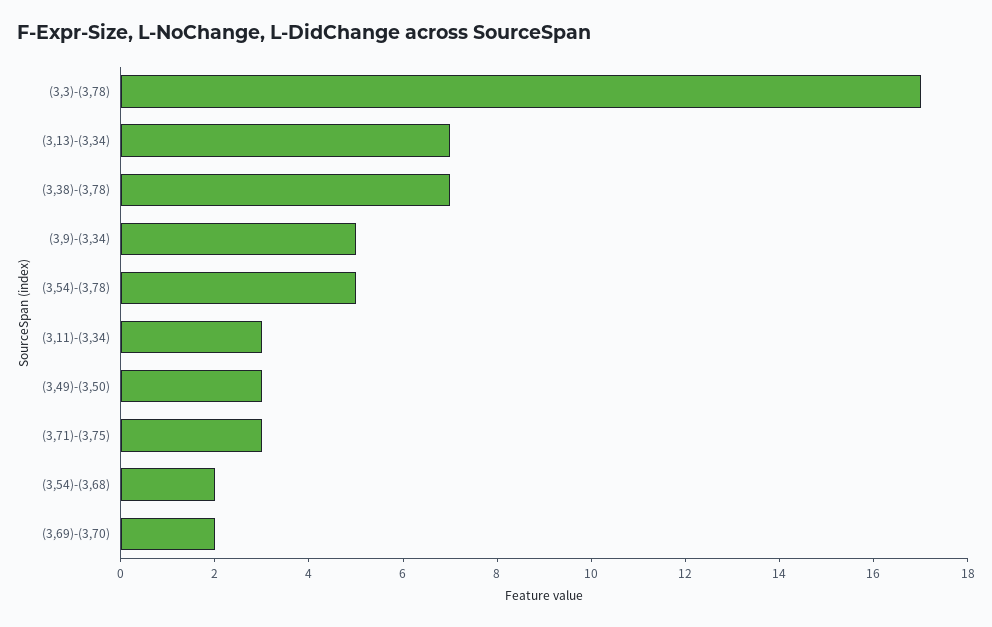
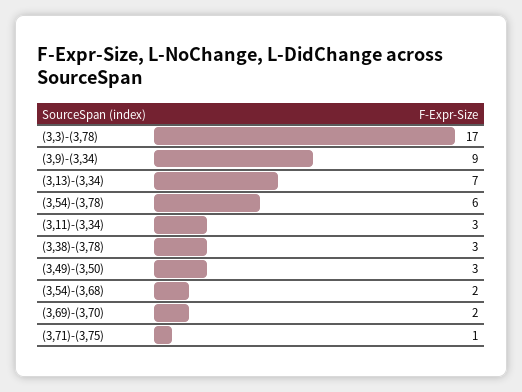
  {
    "(3,3)-(3,78)": 17,
    "(3,13)-(3,34)": 7,
-   "(3,38)-(3,78)": 7,
+   "(3,38)-(3,78)": 3,
-   "(3,9)-(3,34)": 5,
+   "(3,9)-(3,34)": 9,
-   "(3,54)-(3,78)": 5,
+   "(3,54)-(3,78)": 6,
    "(3,11)-(3,34)": 3,
    "(3,49)-(3,50)": 3,
-   "(3,71)-(3,75)": 3,
+   "(3,71)-(3,75)": 1,
    "(3,54)-(3,68)": 2,
    "(3,69)-(3,70)": 2
  }

